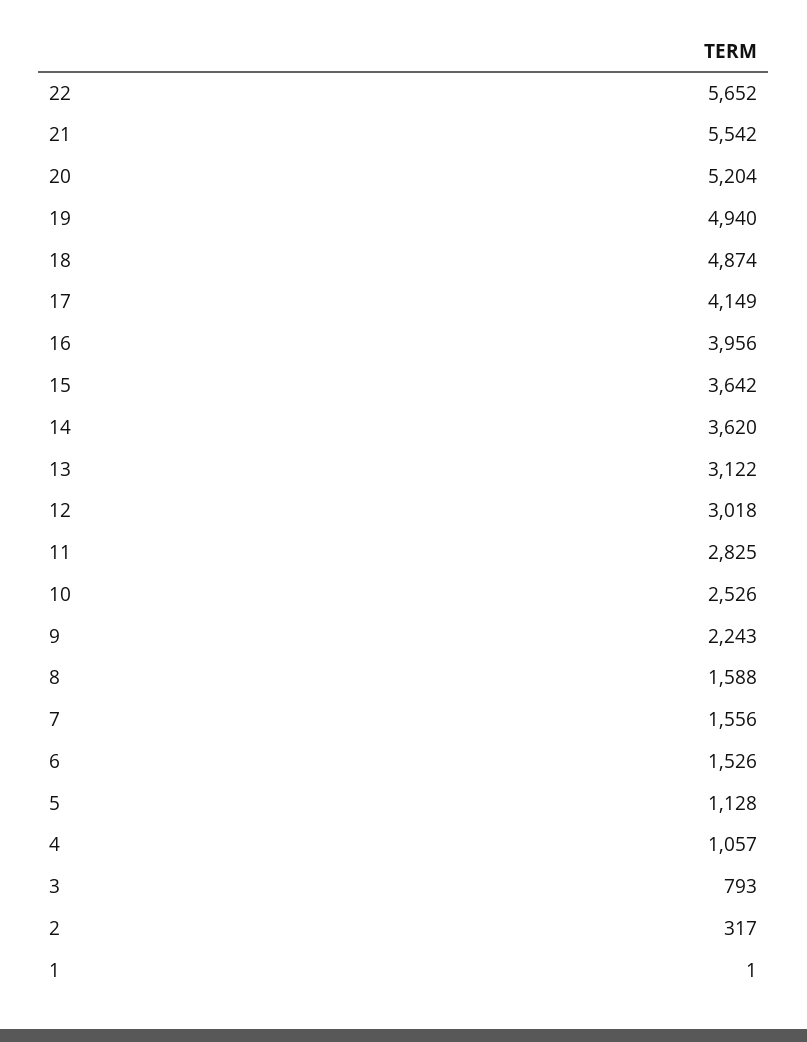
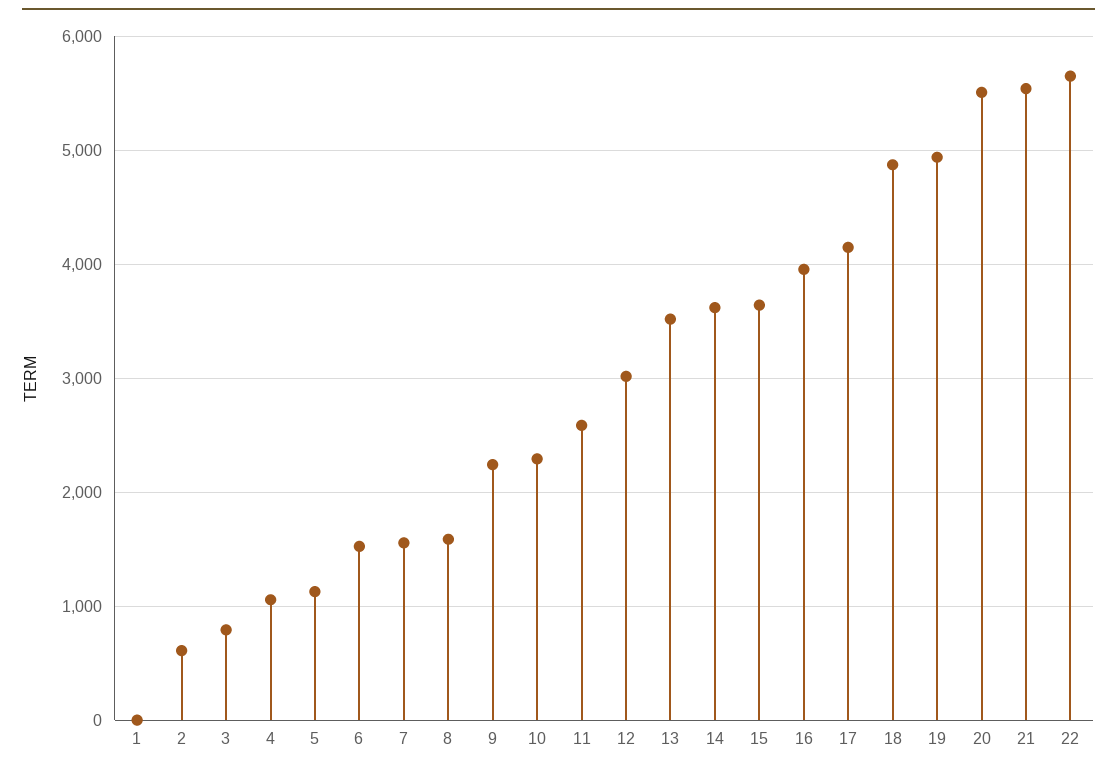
  {
    "22": 5652,
    "21": 5542,
-   "20": 5204,
+   "20": 5500,
    "19": 4940,
    "18": 4874,
    "17": 4149,
    "16": 3956,
    "15": 3642,
    "14": 3620,
-   "13": 3122,
+   "13": 3500,
    "12": 3018,
-   "11": 2825,
+   "11": 2600,
-   "10": 2526,
+   "10": 2300,
    "9": 2243,
    "8": 1588,
    "7": 1556,
    "6": 1526,
    "5": 1128,
    "4": 1057,
    "3": 793,
-   "2": 317,
+   "2": 600,
    "1": 1
  }

